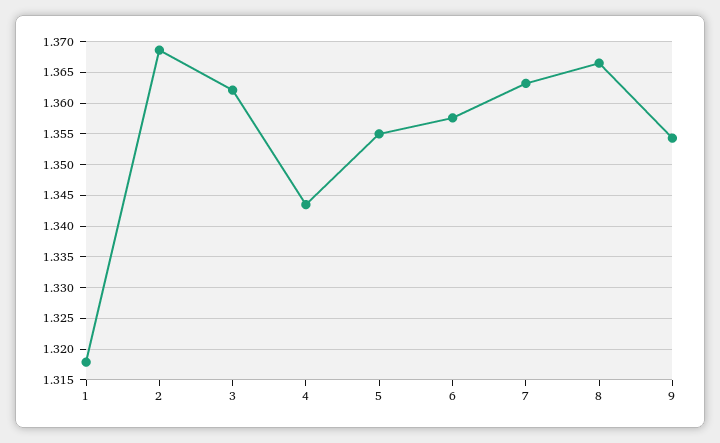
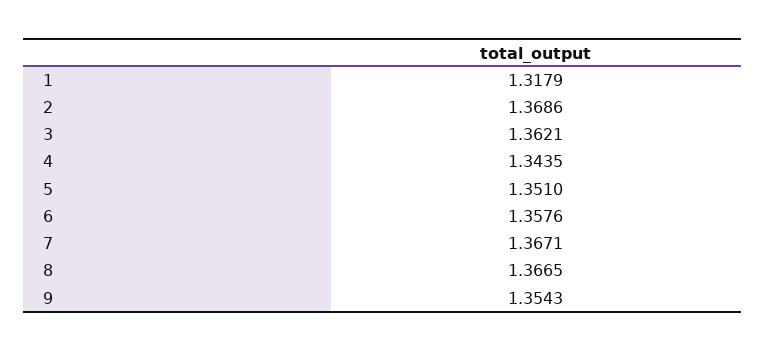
  {
    "1": 1.3179,
    "2": 1.3686,
    "3": 1.3621,
    "4": 1.3435,
-   "5": 1.355,
+   "5": 1.351,
    "6": 1.3576,
-   "7": 1.363,
+   "7": 1.3671,
    "8": 1.3665,
    "9": 1.3543
  }

